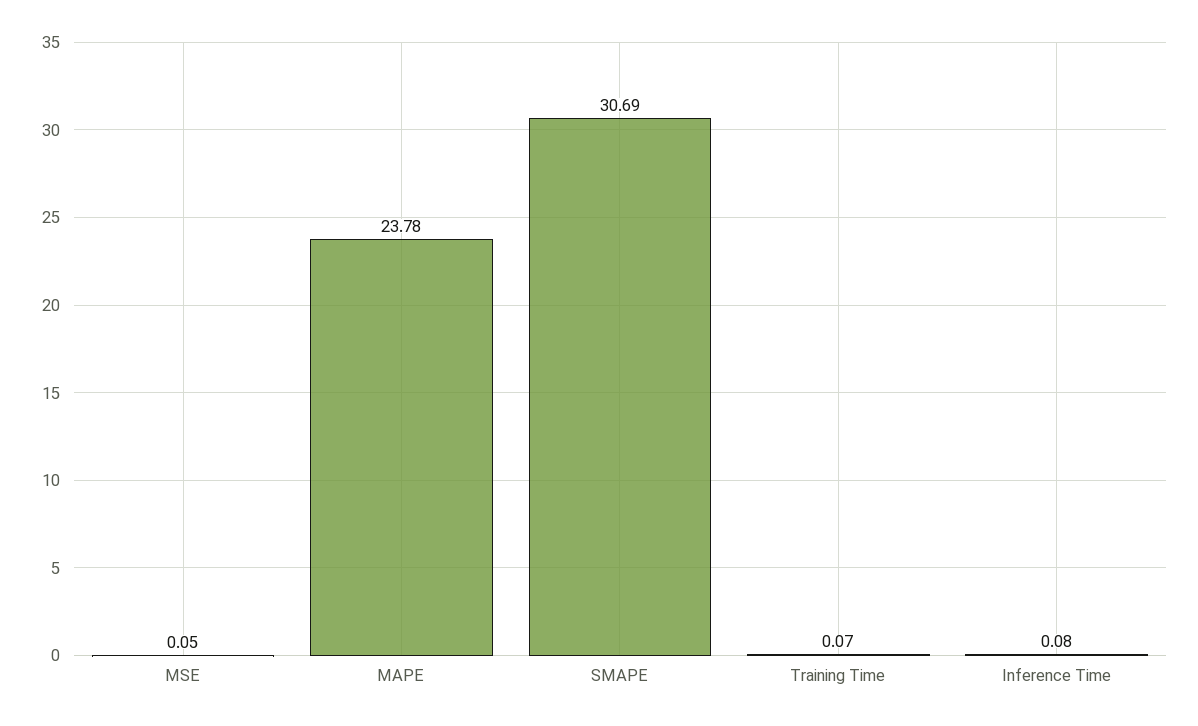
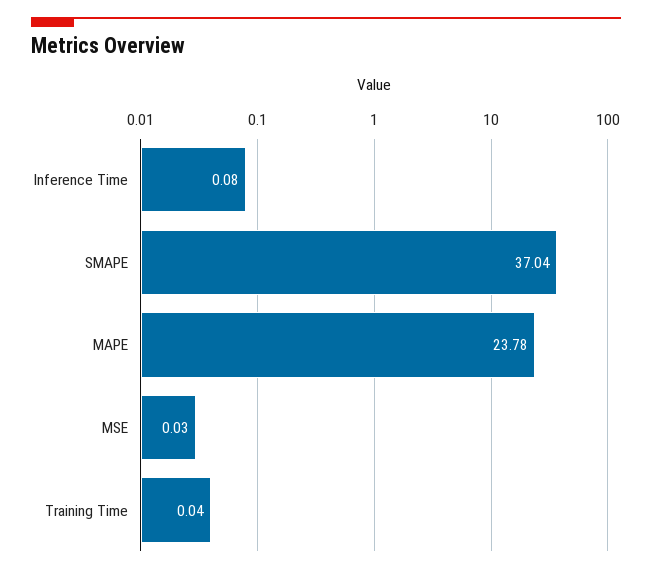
  {
-   "MSE": 0.05,
+   "MSE": 0.03,
    "MAPE": 23.78,
-   "SMAPE": 30.69,
+   "SMAPE": 37.04,
-   "Training Time": 0.07,
+   "Training Time": 0.04,
    "Inference Time": 0.08
  }

